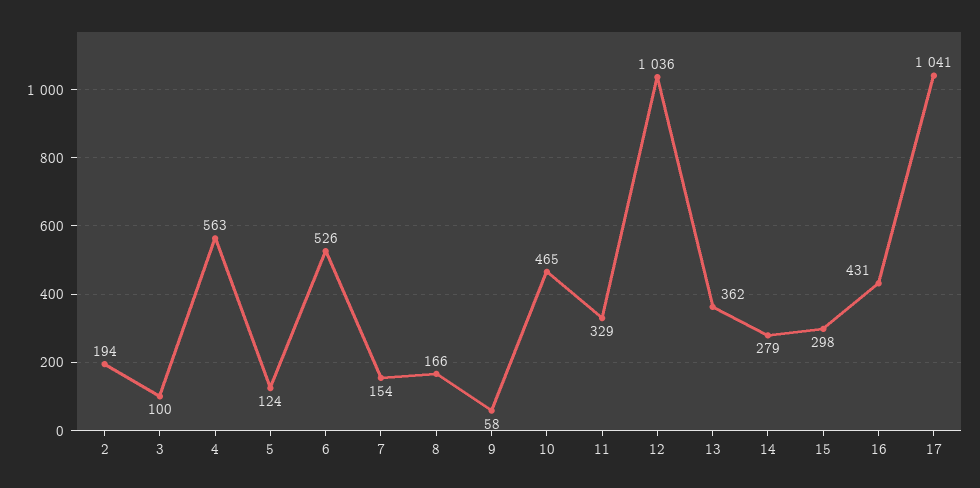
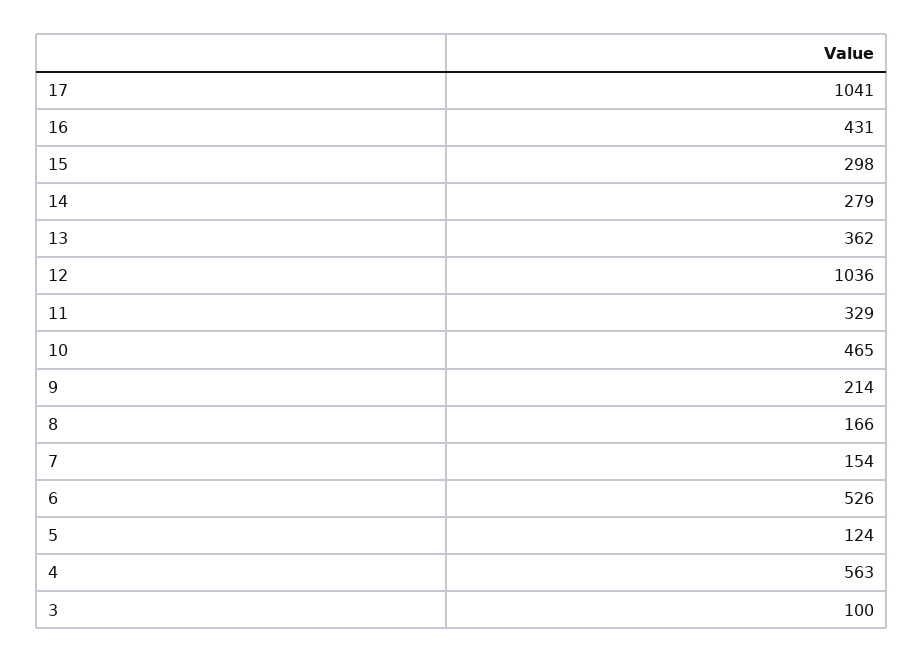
  {
-   "2": 194,
    "3": 100,
    "4": 563,
    "5": 124,
    "6": 526,
    "7": 154,
    "8": 166,
-   "9": 58,
+   "9": 214,
    "10": 465,
    "11": 329,
    "12": 1036,
    "13": 362,
    "14": 279,
    "15": 298,
    "16": 431,
    "17": 1041
  }

